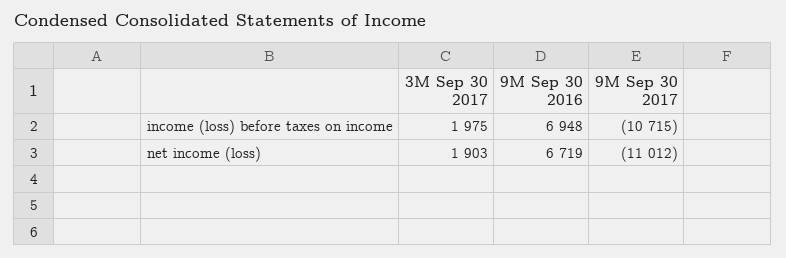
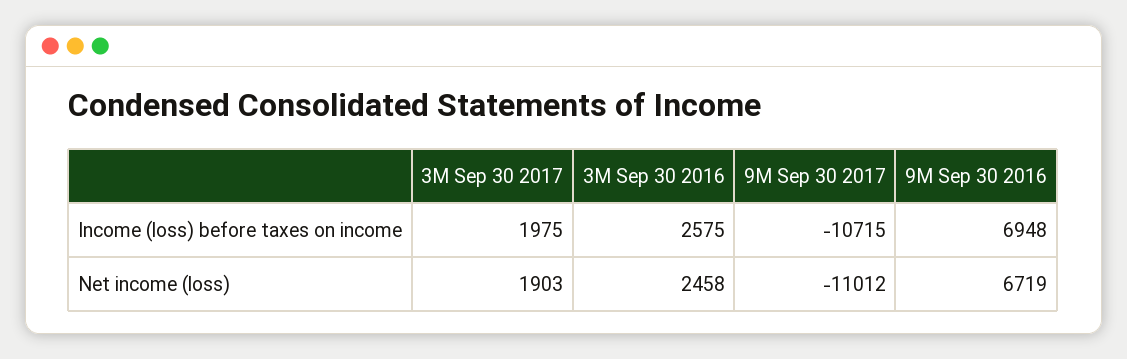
  {
    "3M Sep 30 2017": {
      "income (loss) before taxes on income": 1975,
      "net income (loss)": 1903
    },
    "9M Sep 30 2016": {
      "income (loss) before taxes on income": 6948,
      "net income (loss)": 6719
    },
    "9M Sep 30 2017": {
      "income (loss) before taxes on income": -10715,
      "net income (loss)": -11012
-   }
+   },
+   "3M Sep 30 2016": {
+     "income (loss) before taxes on income": 2575,
+     "net income (loss)": 2458
+   }
  }

